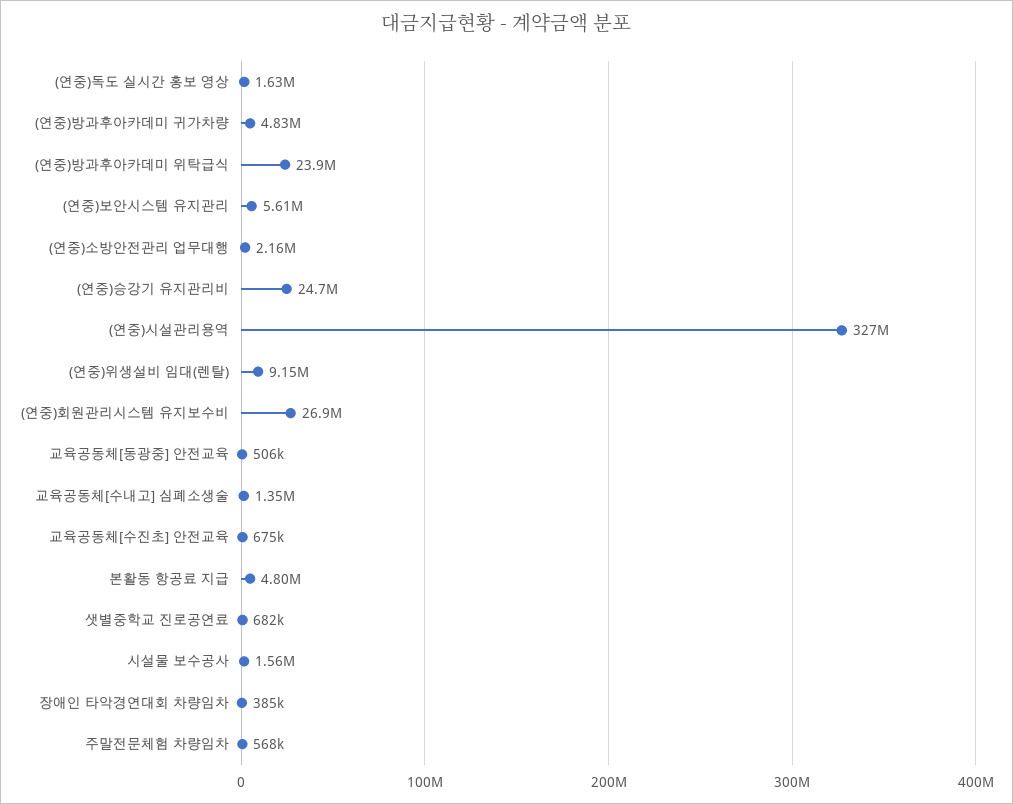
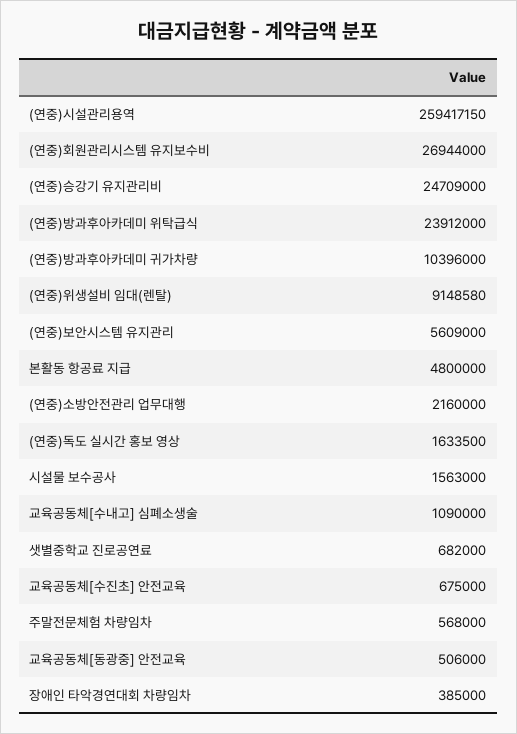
  {
    "(연중)독도 실시간 홍보 영상": 1633500,
-   "(연중)방과후아카데미 귀가차량": 4830000,
+   "(연중)방과후아카데미 귀가차량": 10396000,
    "(연중)방과후아카데미 위탁급식": 23912000,
    "(연중)보안시스템 유지관리": 5609000,
    "(연중)소방안전관리 업무대행": 2160000,
    "(연중)승강기 유지관리비": 24709000,
-   "(연중)시설관리용역": 327000000,
+   "(연중)시설관리용역": 259417150,
    "(연중)위생설비 임대(렌탈)": 9148580,
    "(연중)회원관리시스템 유지보수비": 26944000,
    "교육공동체[동광중] 안전교육": 506000,
-   "교육공동체[수내고] 심폐소생술": 1350000,
+   "교육공동체[수내고] 심폐소생술": 1090000,
    "교육공동체[수진초] 안전교육": 675000,
    "본활동 항공료 지급": 4800000,
    "샛별중학교 진로공연료": 682000,
    "시설물 보수공사": 1563000,
    "장애인 타악경연대회 차량임차": 385000,
    "주말전문체험 차량임차": 568000
  }

